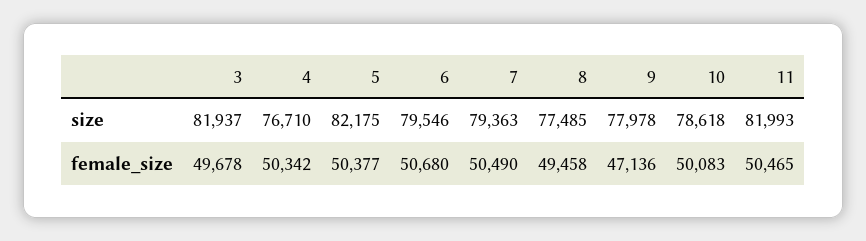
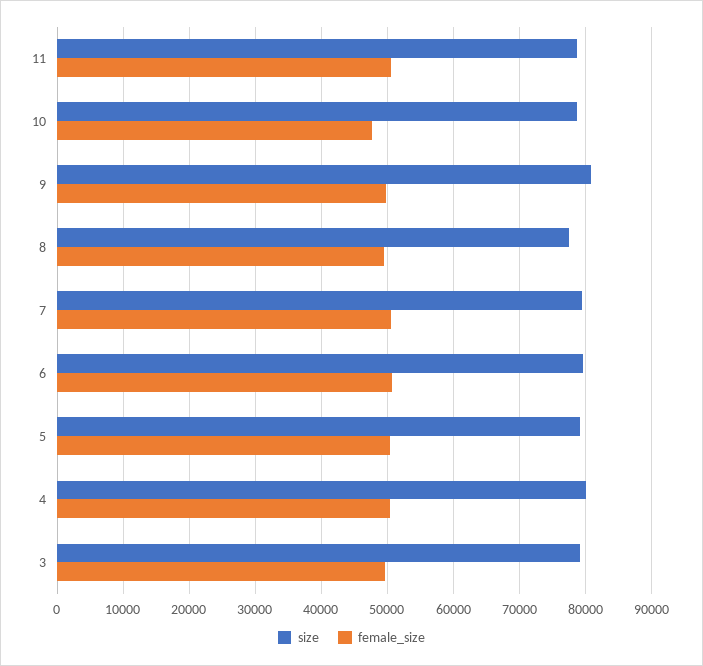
  {
    "size": {
-     "3": 81937,
+     "3": 79000,
-     "4": 76710,
+     "4": 80000,
-     "5": 82175,
+     "5": 79000,
      "6": 79546,
      "7": 79363,
      "8": 77485,
-     "9": 77978,
+     "9": 81000,
      "10": 78618,
-     "11": 81993
+     "11": 79000
    },
    "female_size": {
      "3": 49678,
      "4": 50342,
      "5": 50377,
      "6": 50680,
      "7": 50490,
      "8": 49458,
-     "9": 47136,
+     "9": 50000,
-     "10": 50083,
+     "10": 48000,
      "11": 50465
    }
  }

